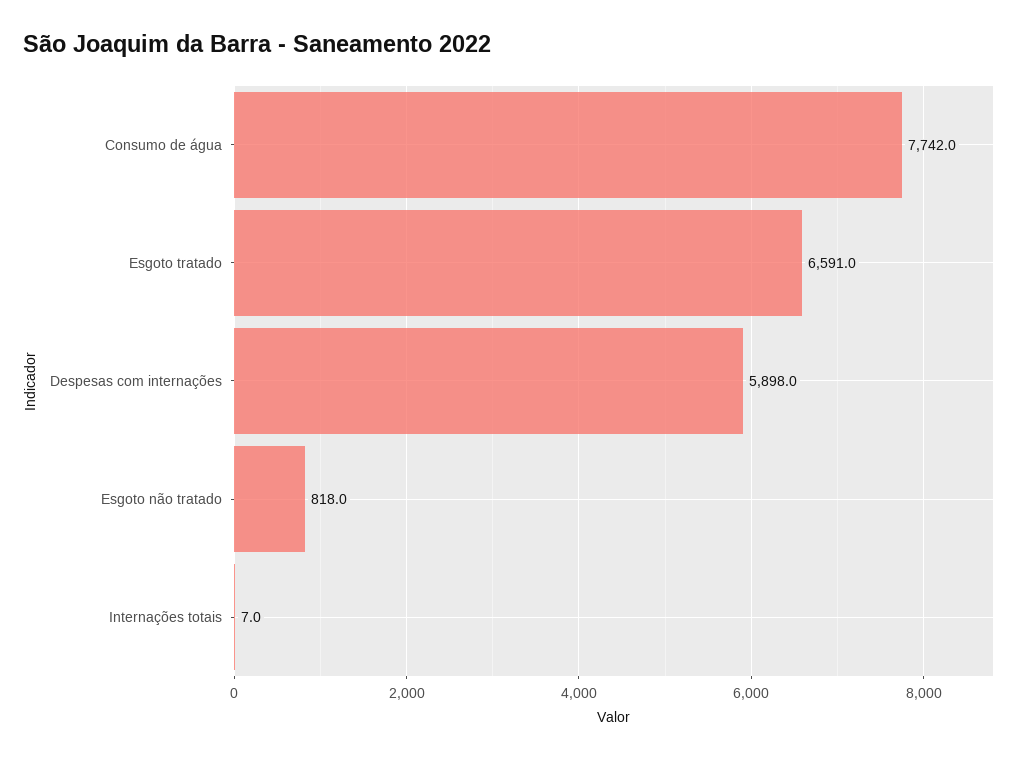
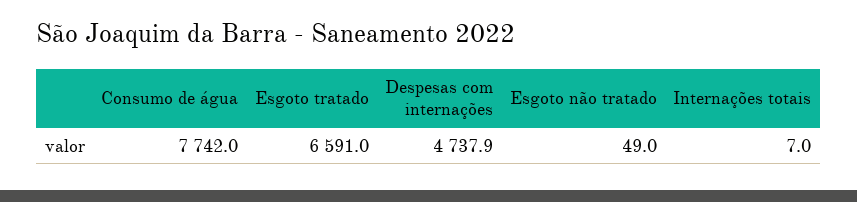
  {
    "Consumo de água": 7742,
    "Esgoto tratado": 6591,
-   "Despesas com internações": 5898,
+   "Despesas com internações": 4737.9,
-   "Esgoto não tratado": 818,
+   "Esgoto não tratado": 49,
    "Internações totais": 7
  }

